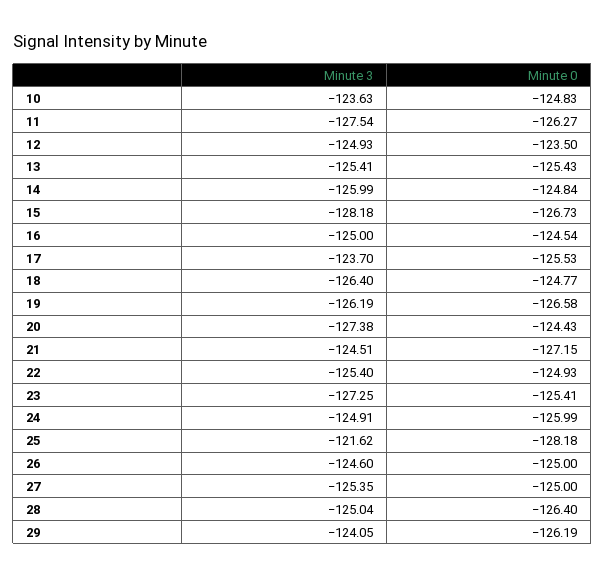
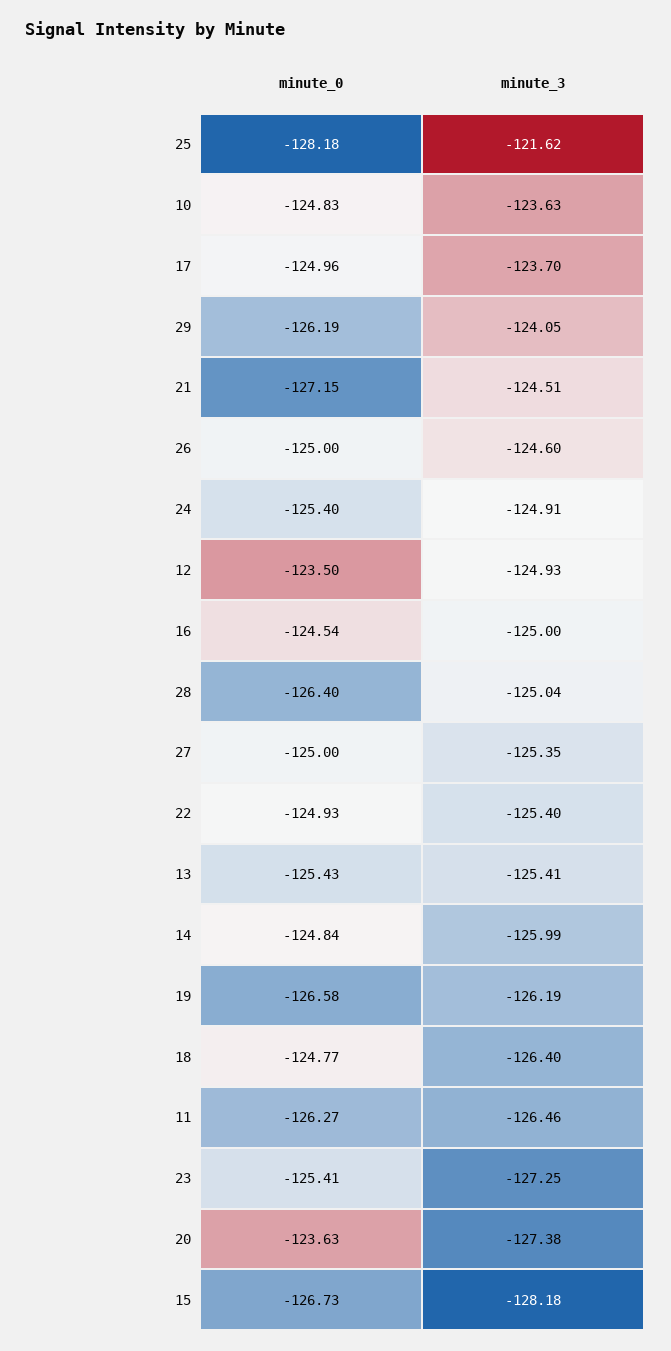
  {
    "Minute 3": {
      "10": -123.63,
-     "11": -127.54,
+     "11": -126.46,
      "12": -124.93,
      "13": -125.41,
      "14": -125.99,
      "15": -128.18,
      "16": -125,
      "17": -123.7,
      "18": -126.4,
      "19": -126.19,
      "20": -127.38,
      "21": -124.51,
      "22": -125.4,
      "23": -127.25,
      "24": -124.91,
      "25": -121.62,
      "26": -124.6,
      "27": -125.35,
      "28": -125.04,
      "29": -124.05
    },
    "Minute 0": {
      "10": -124.83,
      "11": -126.27,
      "12": -123.5,
      "13": -125.43,
      "14": -124.84,
      "15": -126.73,
      "16": -124.54,
-     "17": -125.53,
+     "17": -124.96,
      "18": -124.77,
      "19": -126.58,
-     "20": -124.43,
+     "20": -123.63,
      "21": -127.15,
      "22": -124.93,
      "23": -125.41,
-     "24": -125.99,
+     "24": -125.4,
      "25": -128.18,
      "26": -125,
      "27": -125,
      "28": -126.4,
      "29": -126.19
    }
  }

